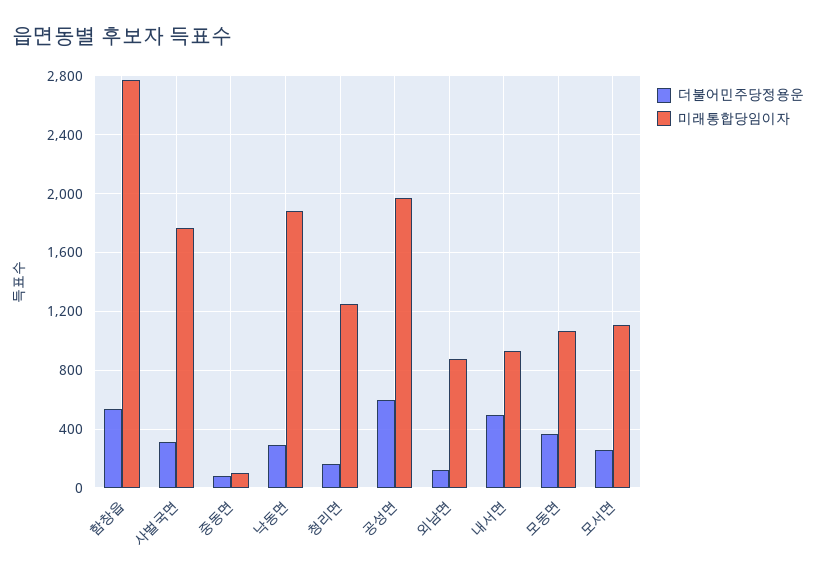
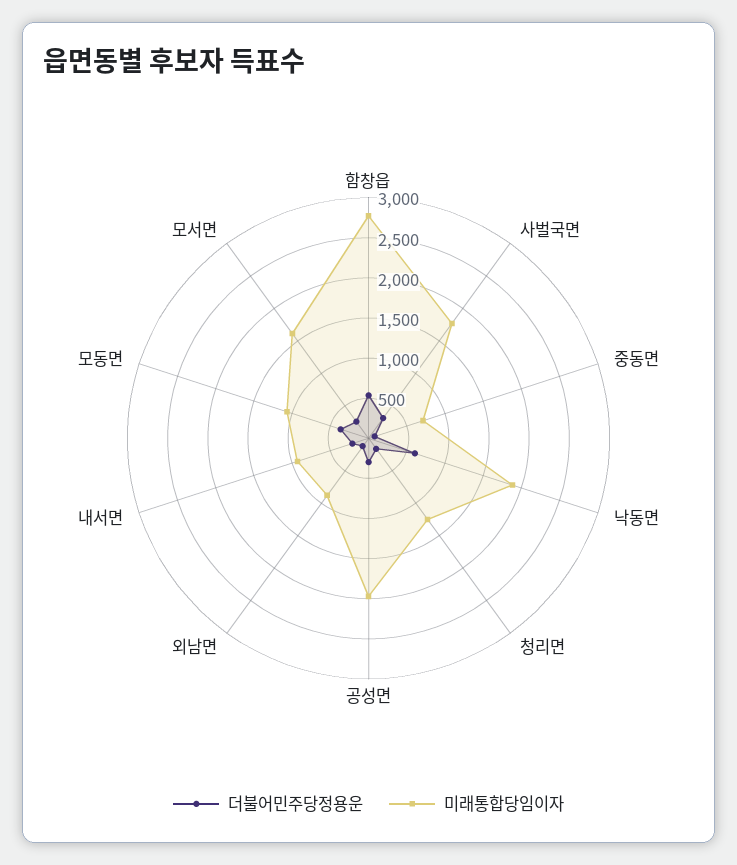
  {
    "더불어민주당정용운": {
      "함창읍": 550,
      "사벌국면": 300,
      "중동면": 100,
-     "낙동면": 300,
+     "낙동면": 600,
      "청리면": 150,
-     "공성면": 600,
+     "공성면": 300,
      "외남면": 100,
-     "내서면": 500,
+     "내서면": 200,
      "모동면": 350,
      "모서면": 250
    },
    "미래통합당임이자": {
      "함창읍": 2750,
      "사벌국면": 1750,
-     "중동면": 100,
+     "중동면": 700,
      "낙동면": 1900,
      "청리면": 1250,
      "공성면": 1950,
      "외남면": 900,
      "내서면": 950,
      "모동면": 1050,
-     "모서면": 1100
+     "모서면": 1600
    }
  }

